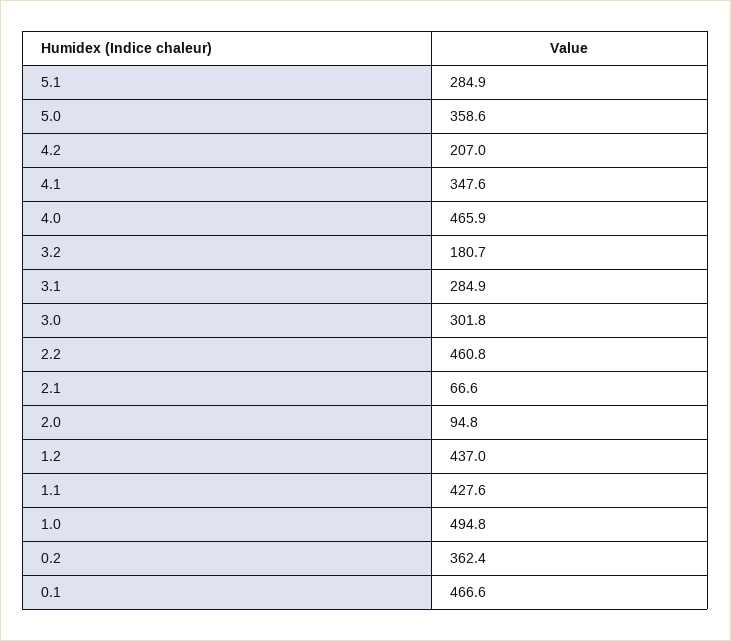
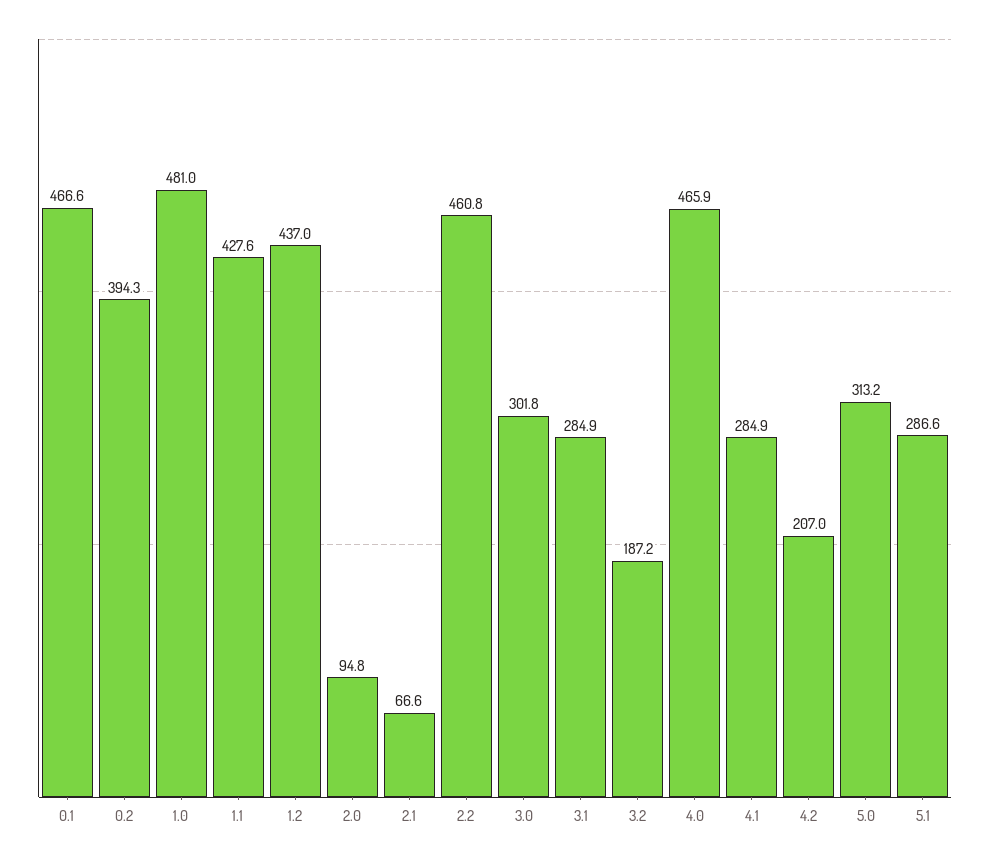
  {
-   "5.1": 284.9,
+   "5.1": 286.6,
-   "5.0": 358.6,
+   "5.0": 313.2,
    "4.2": 207,
-   "4.1": 347.6,
+   "4.1": 284.9,
    "4.0": 465.9,
-   "3.2": 180.7,
+   "3.2": 187.2,
    "3.1": 284.9,
    "3.0": 301.8,
    "2.2": 460.8,
    "2.1": 66.6,
    "2.0": 94.8,
    "1.2": 437,
    "1.1": 427.6,
-   "1.0": 494.8,
+   "1.0": 481,
-   "0.2": 362.4,
+   "0.2": 394.3,
    "0.1": 466.6
  }

